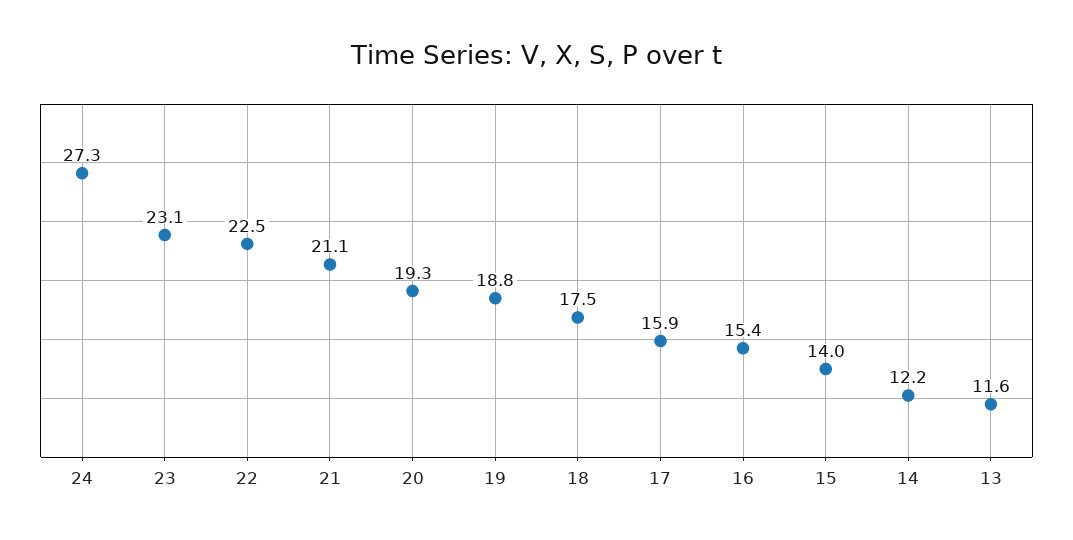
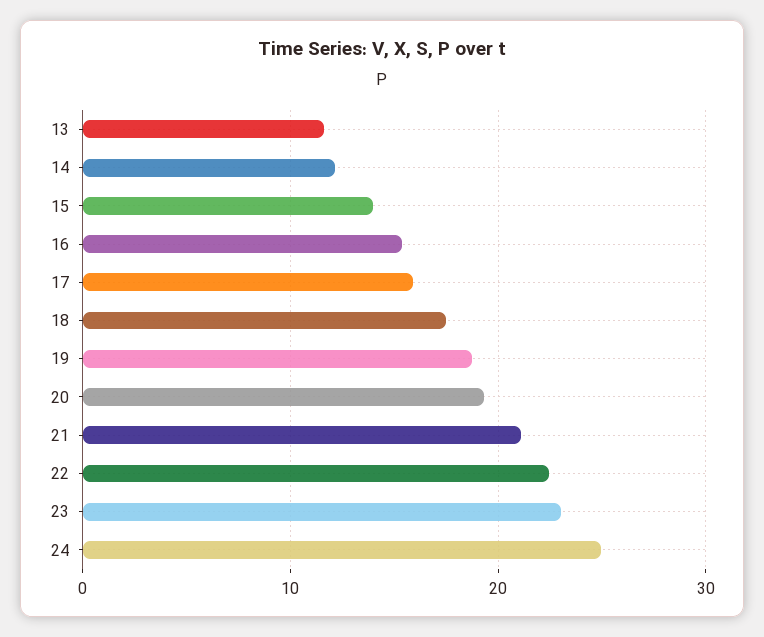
  {
-   "24": 27.3,
+   "24": 25,
    "23": 23.1,
    "22": 22.5,
    "21": 21.1,
    "20": 19.3,
    "19": 18.8,
    "18": 17.5,
    "17": 15.9,
    "16": 15.4,
    "15": 14,
    "14": 12.2,
    "13": 11.6
  }

